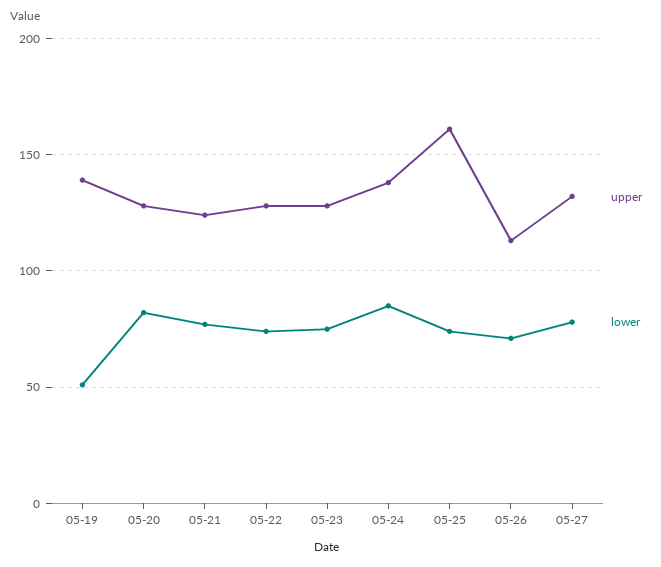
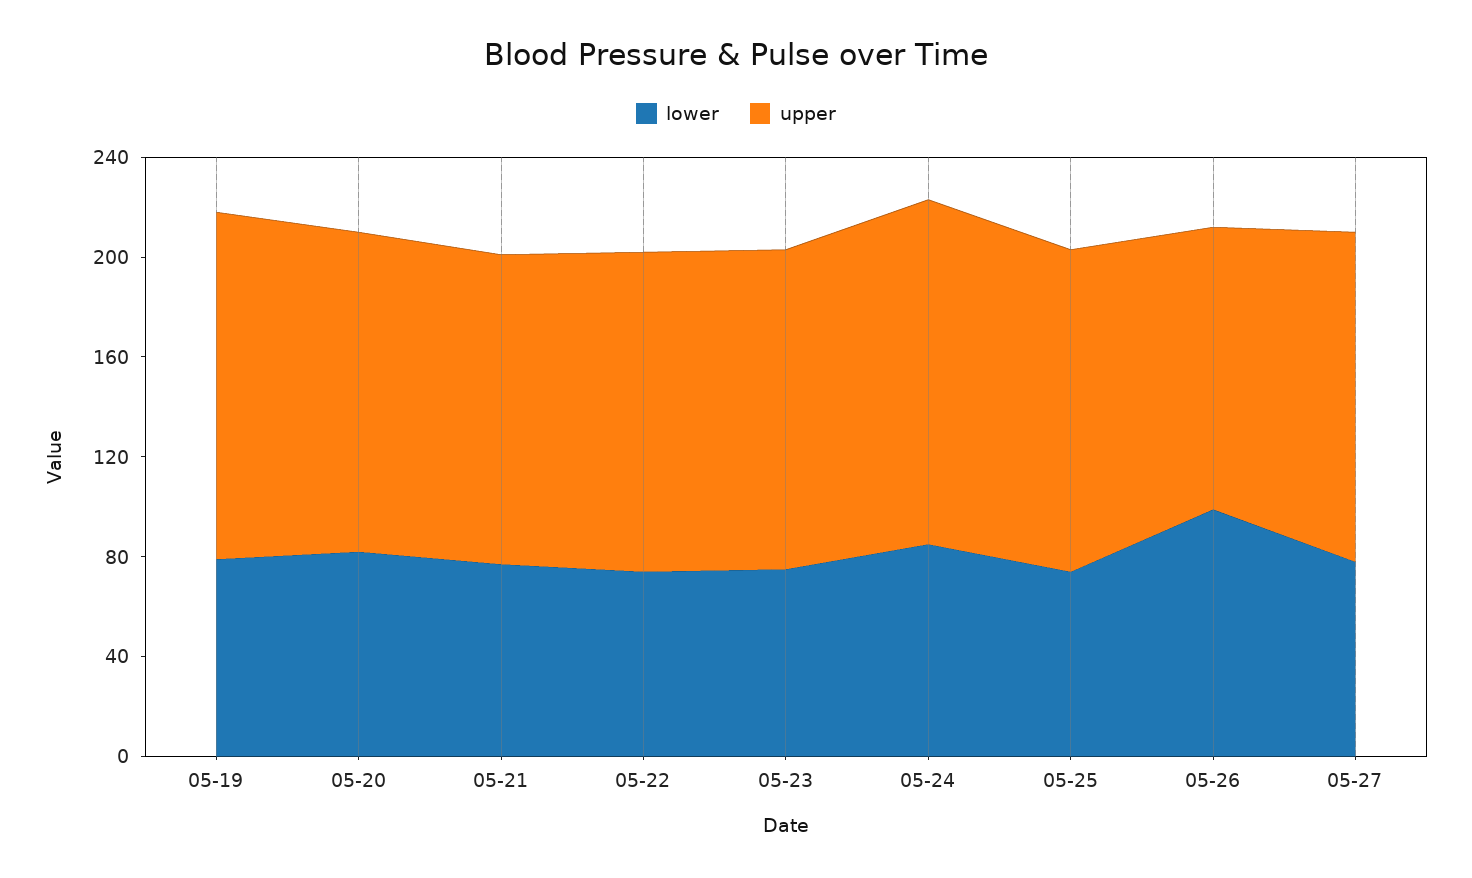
  {
    "upper": {
      "05-19": 140,
      "05-20": 130,
      "05-21": 125,
      "05-22": 130,
      "05-23": 130,
      "05-24": 140,
-     "05-25": 160,
+     "05-25": 130,
      "05-26": 115,
      "05-27": 130
    },
    "lower": {
-     "05-19": 50,
+     "05-19": 80,
      "05-20": 80,
      "05-21": 75,
      "05-22": 75,
      "05-23": 75,
      "05-24": 85,
      "05-25": 75,
-     "05-26": 70,
+     "05-26": 100,
      "05-27": 80
    }
  }

